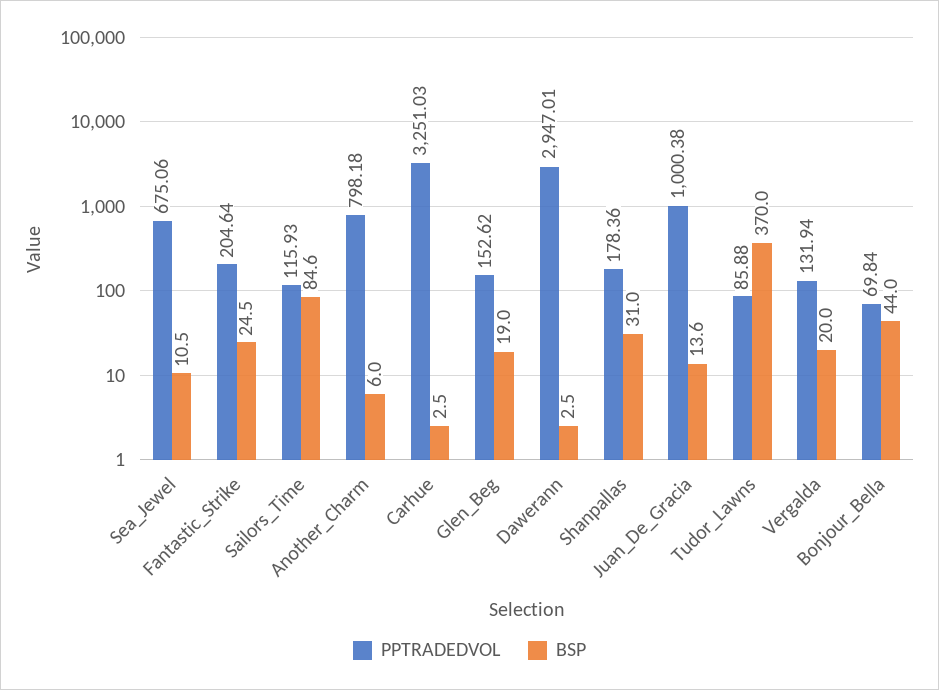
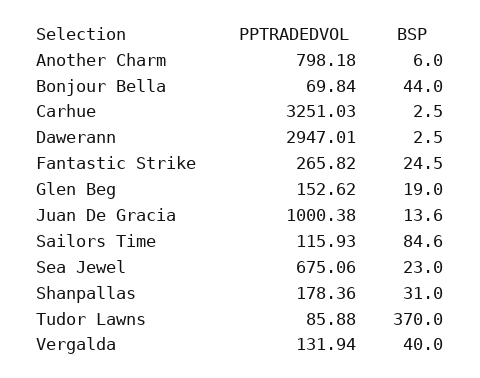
  {
    "PPTRADEDVOL": {
      "Sea_Jewel": 675.06,
-     "Fantastic_Strike": 204.64,
+     "Fantastic_Strike": 265.82,
      "Sailors_Time": 115.93,
      "Another_Charm": 798.18,
      "Carhue": 3251.03,
      "Glen_Beg": 152.62,
      "Dawerann": 2947.01,
      "Shanpallas": 178.36,
      "Juan_De_Gracia": 1000.38,
      "Tudor_Lawns": 85.88,
      "Vergalda": 131.94,
      "Bonjour_Bella": 69.84
    },
    "BSP": {
-     "Sea_Jewel": 10.5,
+     "Sea_Jewel": 23,
      "Fantastic_Strike": 24.5,
      "Sailors_Time": 84.6,
      "Another_Charm": 6,
      "Carhue": 2.5,
      "Glen_Beg": 19,
      "Dawerann": 2.5,
      "Shanpallas": 31,
      "Juan_De_Gracia": 13.6,
      "Tudor_Lawns": 370,
-     "Vergalda": 20,
+     "Vergalda": 40,
      "Bonjour_Bella": 44
    }
  }

